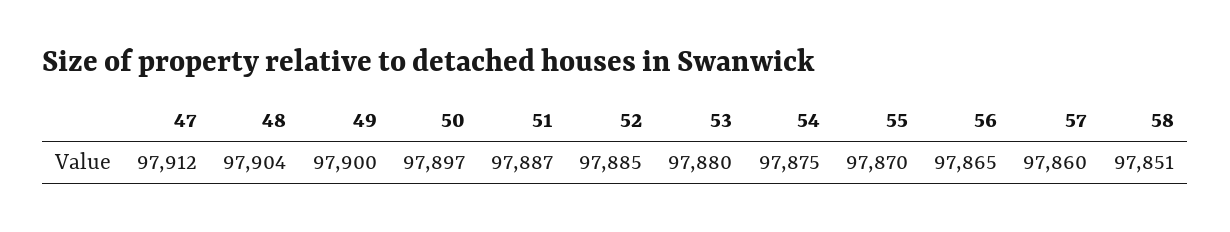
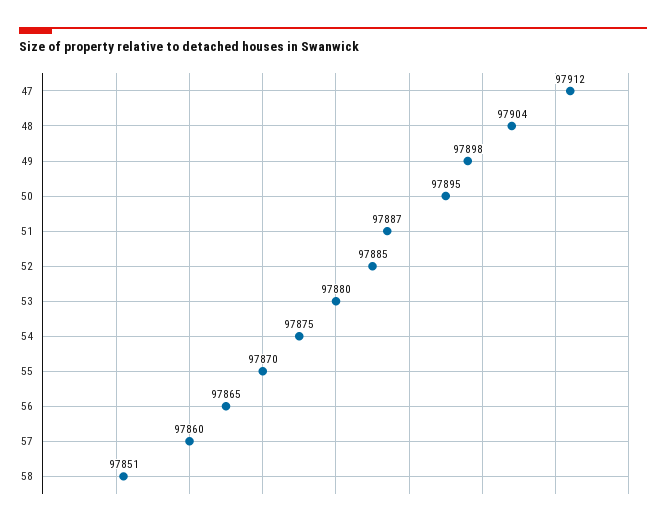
  {
    "47": 97912,
    "48": 97904,
-   "49": 97900,
+   "49": 97898,
-   "50": 97897,
+   "50": 97895,
    "51": 97887,
    "52": 97885,
    "53": 97880,
    "54": 97875,
    "55": 97870,
    "56": 97865,
    "57": 97860,
    "58": 97851
  }

